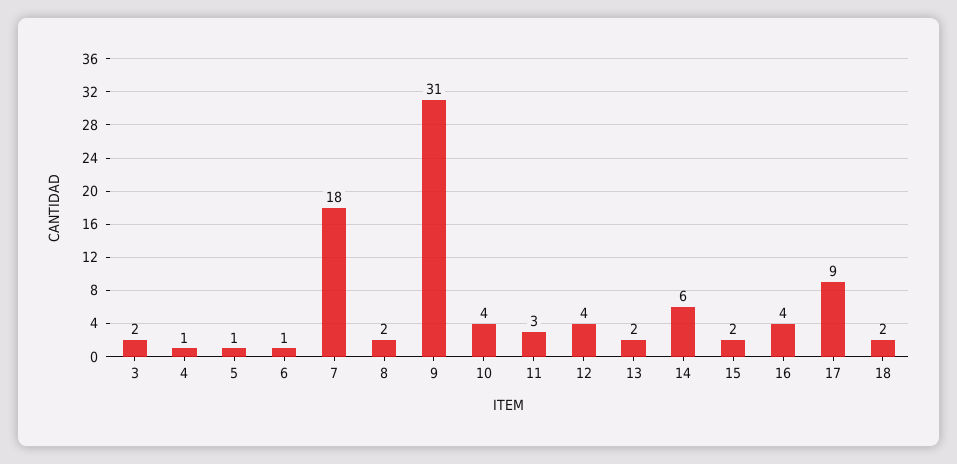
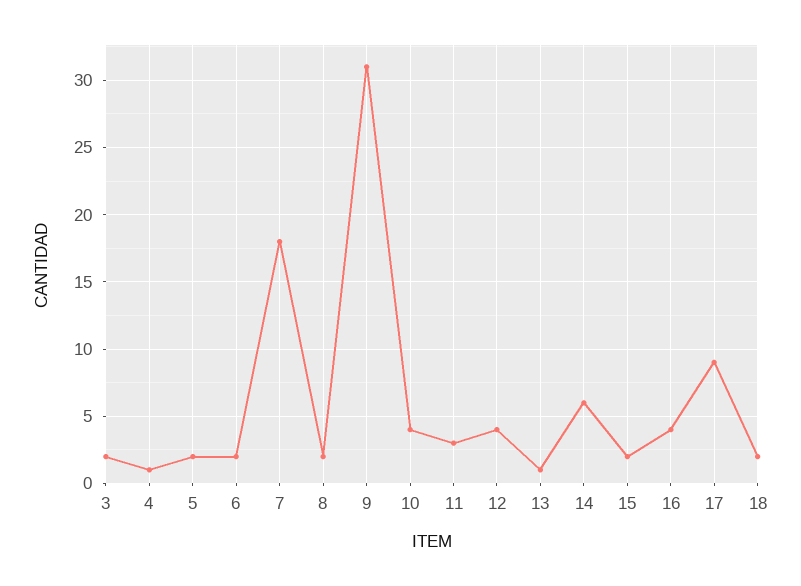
  {
    "3": 2,
    "4": 1,
-   "5": 1,
+   "5": 2,
-   "6": 1,
+   "6": 2,
    "7": 18,
    "8": 2,
    "9": 31,
    "10": 4,
    "11": 3,
    "12": 4,
-   "13": 2,
+   "13": 1,
    "14": 6,
    "15": 2,
    "16": 4,
    "17": 9,
    "18": 2
  }

